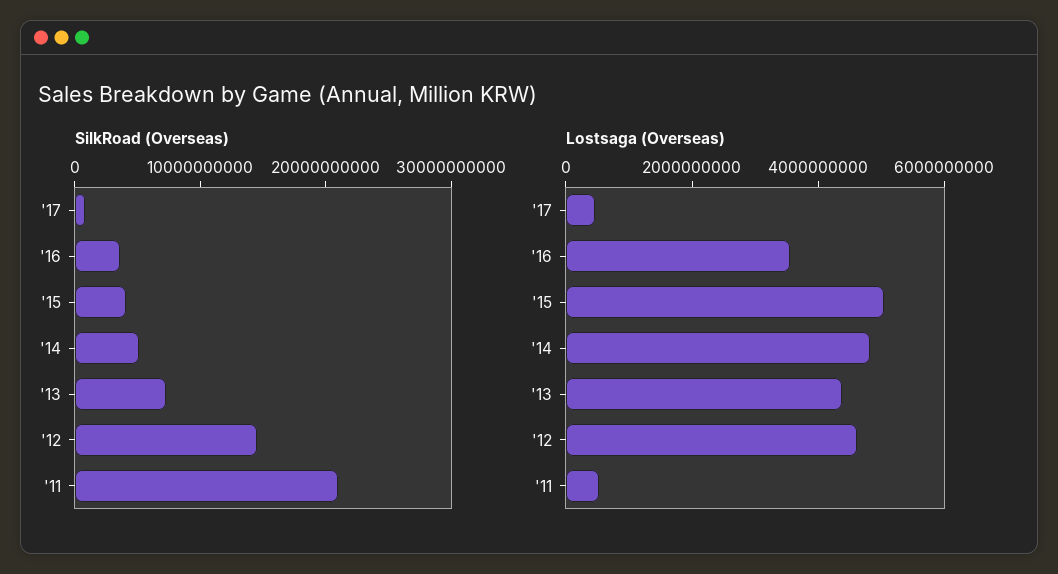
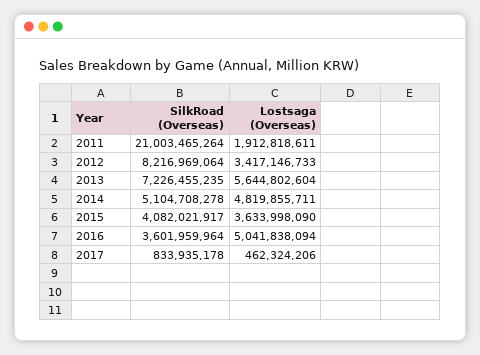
  {
    "SilkRoad (Overseas)": {
      "'17": 833935178,
      "'16": 3601959964,
      "'15": 4082021917,
      "'14": 5104708278,
      "'13": 7226455235,
-     "'12": 14000000000,
+     "'12": 8216969064,
      "'11": 21003465264
    },
    "Lostsaga (Overseas)": {
      "'17": 462324206,
-     "'16": 3500000000,
+     "'16": 5041838094,
-     "'15": 5000000000,
+     "'15": 3633998090,
      "'14": 4819855711,
-     "'13": 4500000000,
+     "'13": 5644802604,
-     "'12": 4500000000,
+     "'12": 3417146733,
-     "'11": 500000000
+     "'11": 1912818611
    }
  }

